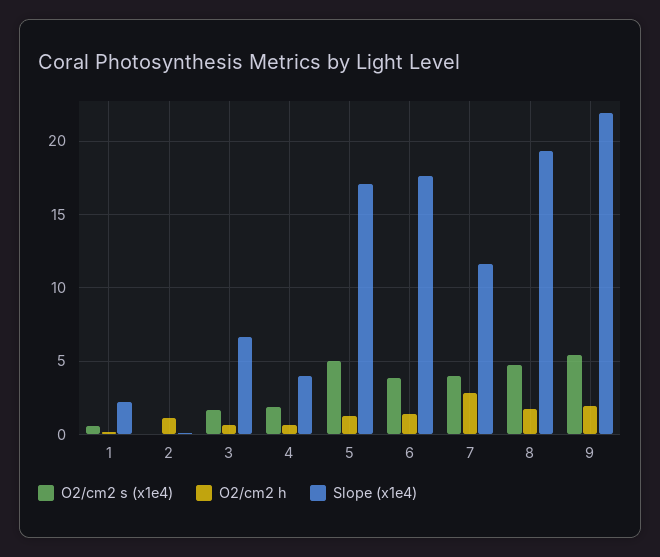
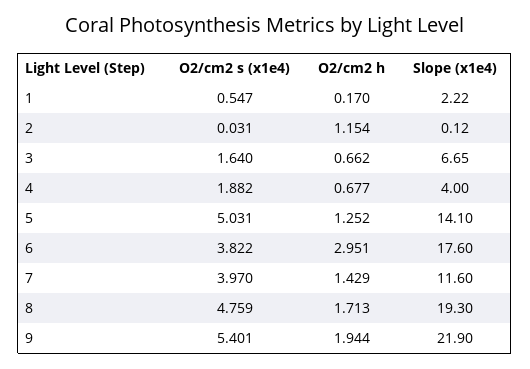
  {
    "O2/cm2 s (x1e4)": {
      "1": 0.547,
      "2": 0.031,
      "3": 1.64,
      "4": 1.882,
      "5": 5.031,
      "6": 3.822,
      "7": 3.97,
      "8": 4.759,
      "9": 5.401
    },
    "O2/cm2 h": {
      "1": 0.17,
      "2": 1.154,
      "3": 0.662,
      "4": 0.677,
      "5": 1.252,
-     "6": 1.5,
+     "6": 2.951,
-     "7": 3,
+     "7": 1.429,
      "8": 1.713,
      "9": 1.944
    },
    "Slope (x1e4)": {
      "1": 2.22,
      "2": 0.12,
      "3": 6.65,
      "4": 4,
-     "5": 17,
+     "5": 14.1,
      "6": 17.6,
      "7": 11.6,
      "8": 19.3,
      "9": 21.9
    }
  }

